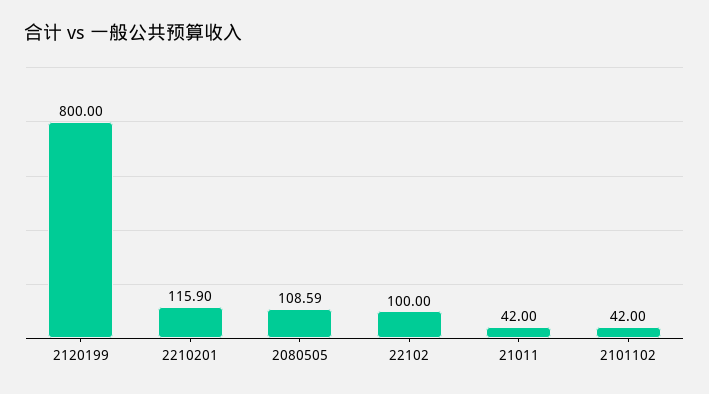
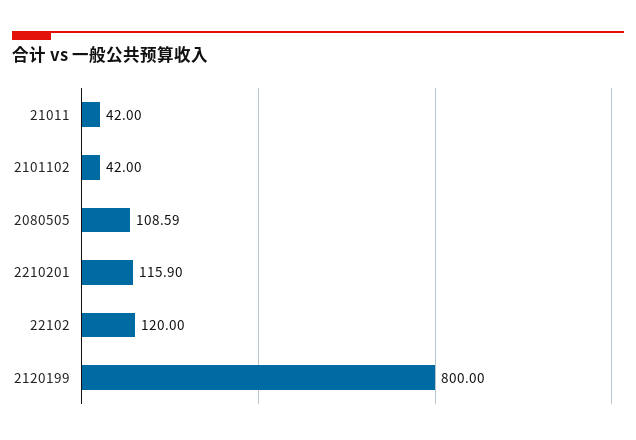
  {
    "2120199": 800,
    "2210201": 115.9,
    "2080505": 108.59,
-   "22102": 100,
+   "22102": 120,
    "21011": 42,
    "2101102": 42
  }

